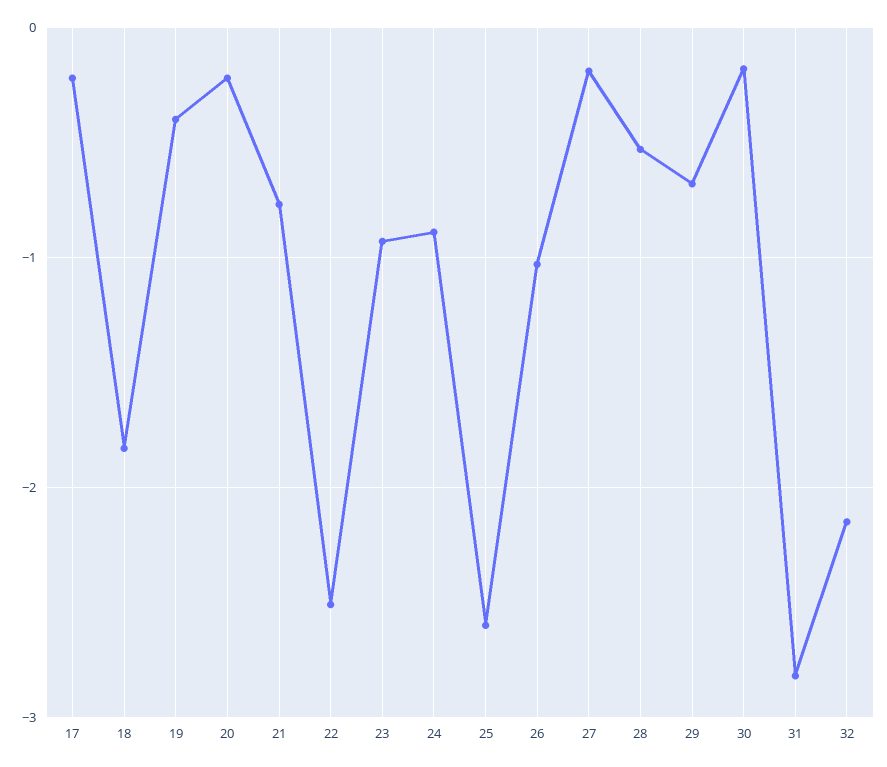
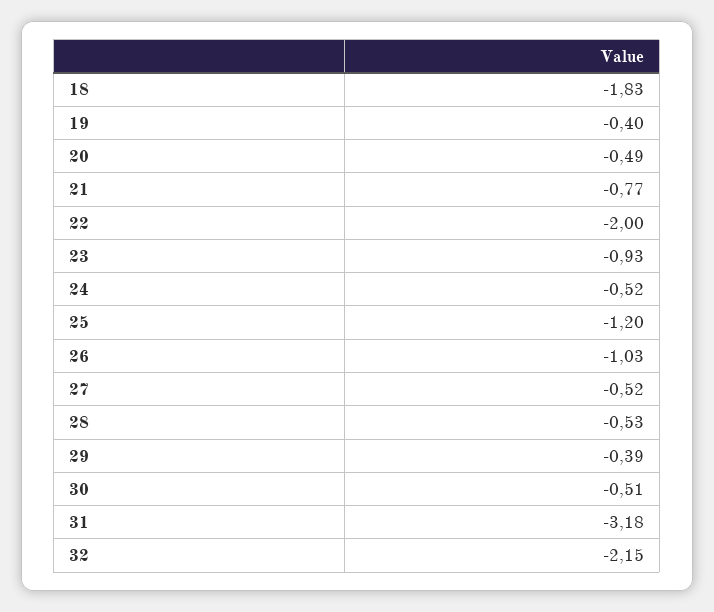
  {
-   "17": -0.2,
    "18": -1.83,
    "19": -0.4,
-   "20": -0.2,
+   "20": -0.49,
    "21": -0.77,
-   "22": -2.5,
+   "22": -2,
    "23": -0.93,
-   "24": -0.9,
+   "24": -0.52,
-   "25": -2.6,
+   "25": -1.2,
    "26": -1.03,
-   "27": -0.2,
+   "27": -0.52,
    "28": -0.53,
-   "29": -0.7,
+   "29": -0.39,
-   "30": -0.2,
+   "30": -0.51,
-   "31": -2.8,
+   "31": -3.18,
    "32": -2.15
  }

